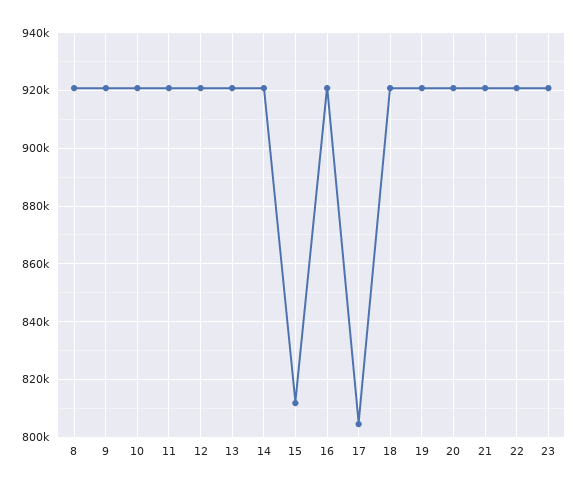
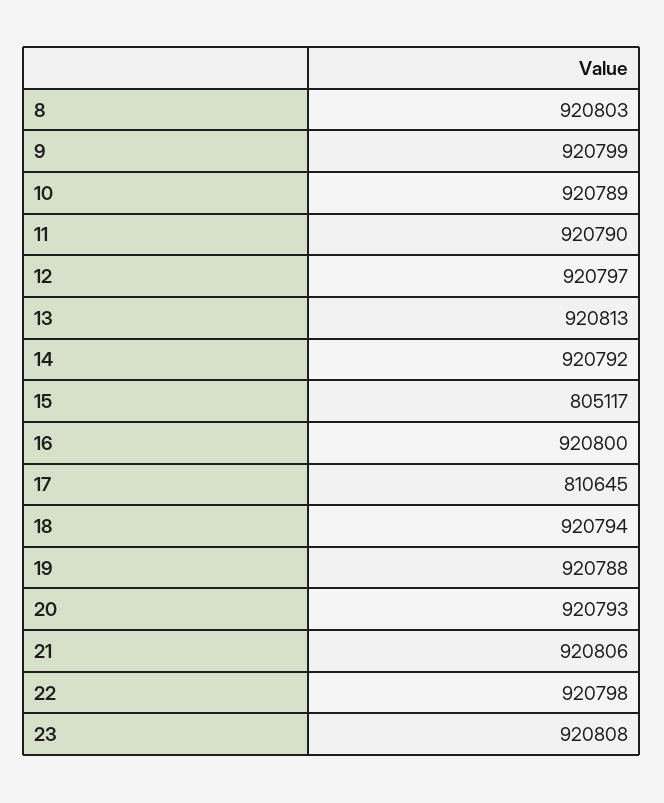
  {
    "8": 920803,
    "9": 920799,
    "10": 920789,
    "11": 920790,
    "12": 920797,
    "13": 920813,
    "14": 920792,
-   "15": 812500,
+   "15": 805117,
    "16": 920800,
-   "17": 805000,
+   "17": 810645,
    "18": 920794,
    "19": 920788,
    "20": 920793,
    "21": 920806,
    "22": 920798,
    "23": 920808
  }

